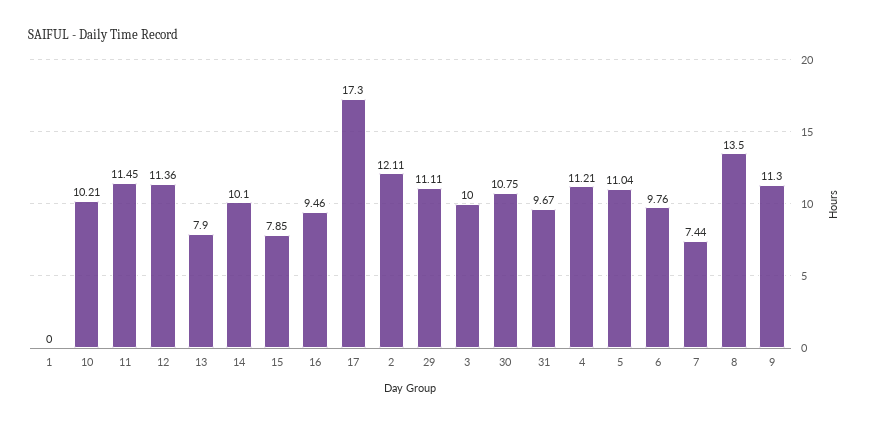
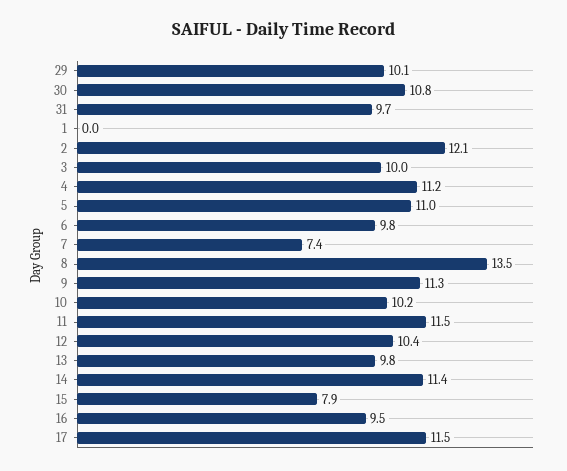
  {
    "1": 0,
    "10": 10.21,
    "11": 11.45,
-   "12": 11.36,
+   "12": 10.4,
-   "13": 7.9,
+   "13": 9.8,
-   "14": 10.1,
+   "14": 11.4,
    "15": 7.85,
    "16": 9.46,
-   "17": 17.3,
+   "17": 11.5,
    "2": 12.11,
-   "29": 11.11,
+   "29": 10.1,
    "3": 10,
    "30": 10.75,
    "31": 9.67,
    "4": 11.21,
    "5": 11.04,
    "6": 9.76,
    "7": 7.44,
    "8": 13.5,
    "9": 11.3
  }

